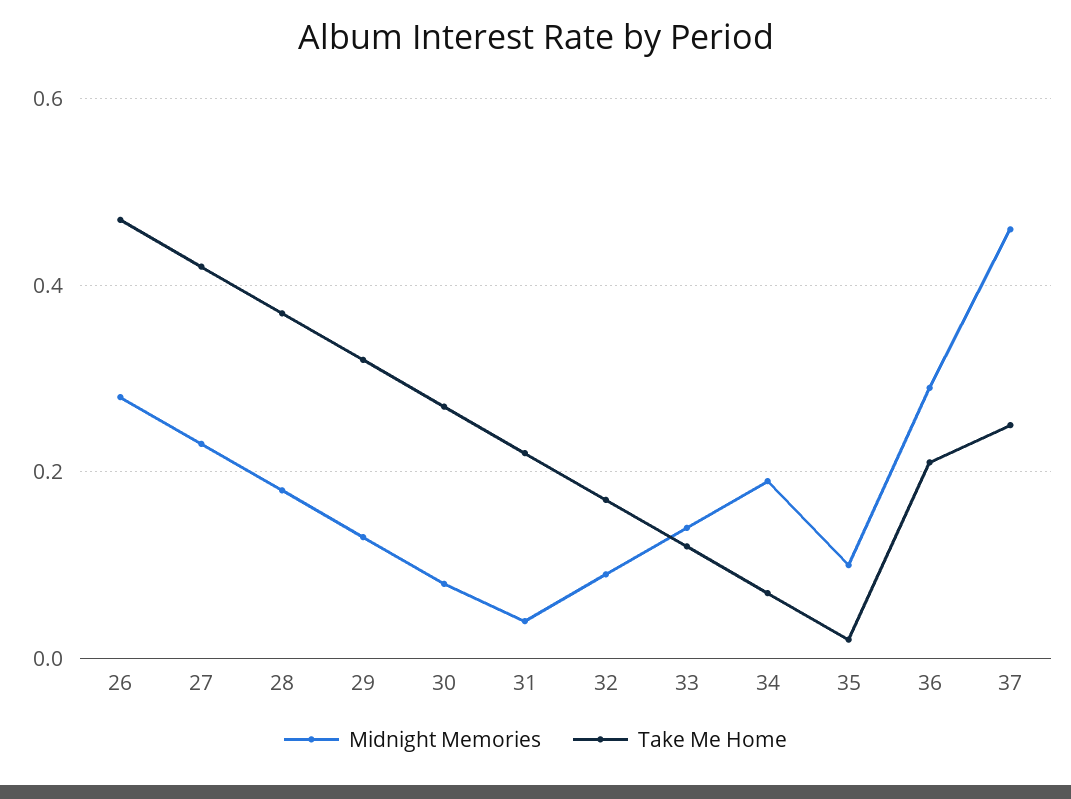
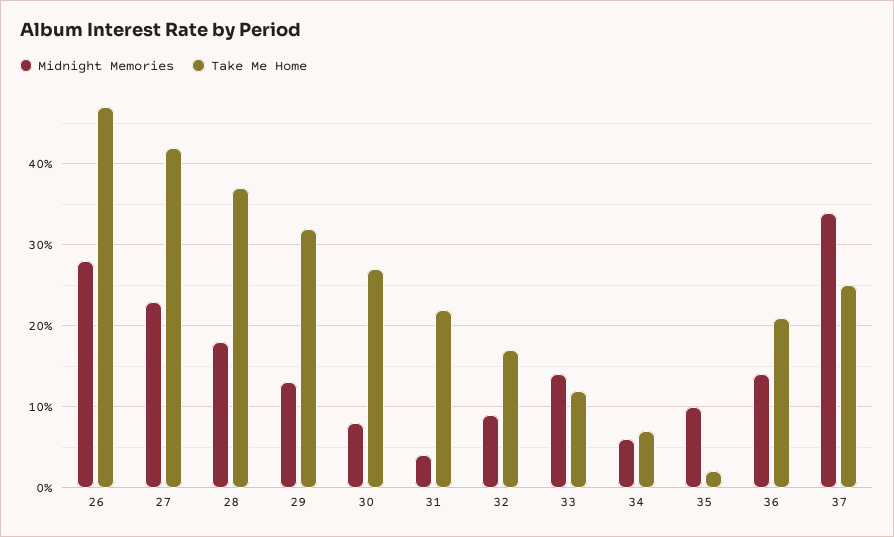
  {
    "Midnight Memories": {
      "26": 0.28,
      "27": 0.23,
      "28": 0.18,
      "29": 0.13,
      "30": 0.08,
      "31": 0.04,
      "32": 0.09,
      "33": 0.14,
-     "34": 0.2,
+     "34": 0.06,
      "35": 0.1,
-     "36": 0.3,
+     "36": 0.14,
-     "37": 0.45
+     "37": 0.34
    },
    "Take Me Home": {
      "26": 0.47,
      "27": 0.42,
      "28": 0.37,
      "29": 0.32,
      "30": 0.27,
      "31": 0.22,
      "32": 0.17,
      "33": 0.12,
      "34": 0.07,
      "35": 0.02,
      "36": 0.21,
      "37": 0.25
    }
  }

